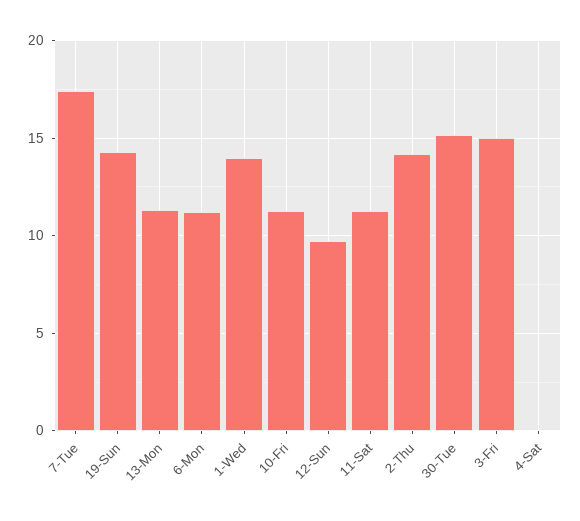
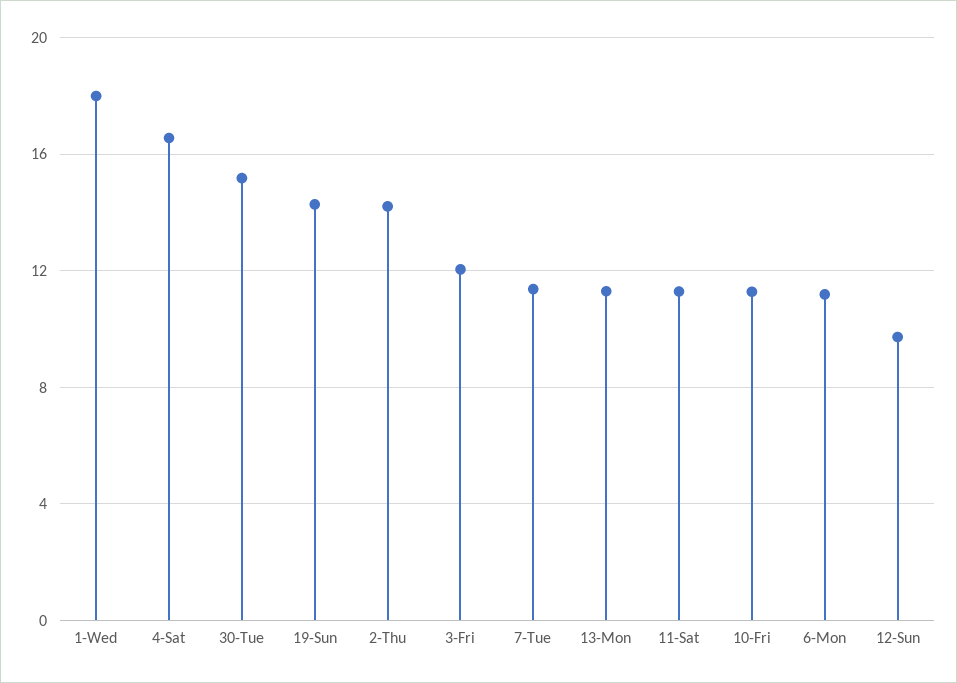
  {
-   "7-Tue": 17.5,
+   "7-Tue": 11.5,
    "19-Sun": 14.5,
    "13-Mon": 11.5,
    "6-Mon": 11,
-   "1-Wed": 14,
+   "1-Wed": 18,
    "10-Fri": 11.5,
    "12-Sun": 9.5,
    "11-Sat": 11.5,
    "2-Thu": 14,
    "30-Tue": 15,
-   "3-Fri": 15,
+   "3-Fri": 12,
-   "4-Sat": 0
+   "4-Sat": 16.5
  }

